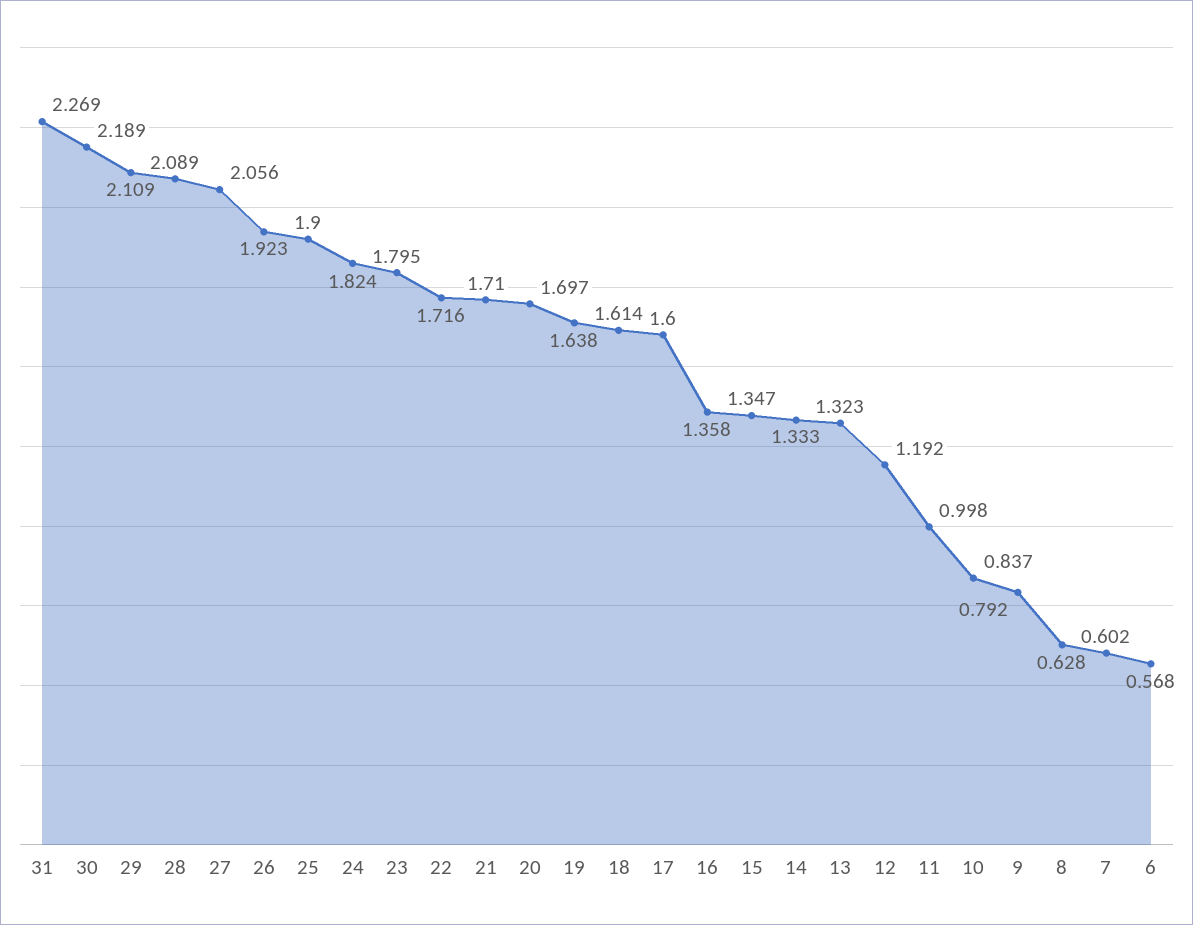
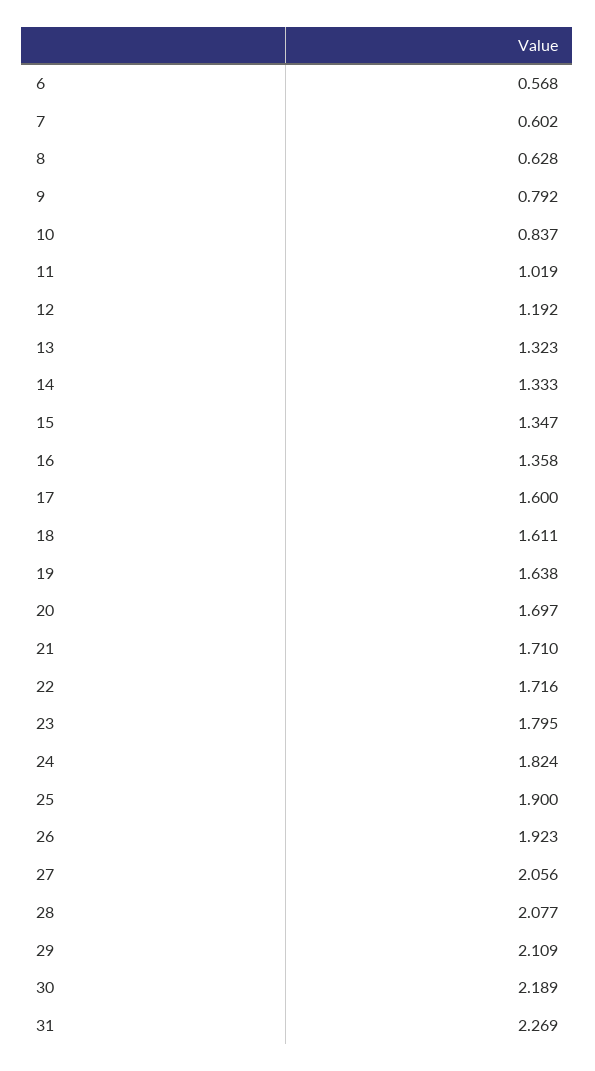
  {
    "31": 2.269,
    "30": 2.189,
    "29": 2.109,
-   "28": 2.089,
+   "28": 2.077,
    "27": 2.056,
    "26": 1.923,
    "25": 1.9,
    "24": 1.824,
    "23": 1.795,
    "22": 1.716,
    "21": 1.71,
    "20": 1.697,
    "19": 1.638,
-   "18": 1.614,
+   "18": 1.611,
    "17": 1.6,
    "16": 1.358,
    "15": 1.347,
    "14": 1.333,
    "13": 1.323,
    "12": 1.192,
-   "11": 0.998,
+   "11": 1.019,
    "10": 0.837,
    "9": 0.792,
    "8": 0.628,
    "7": 0.602,
    "6": 0.568
  }

